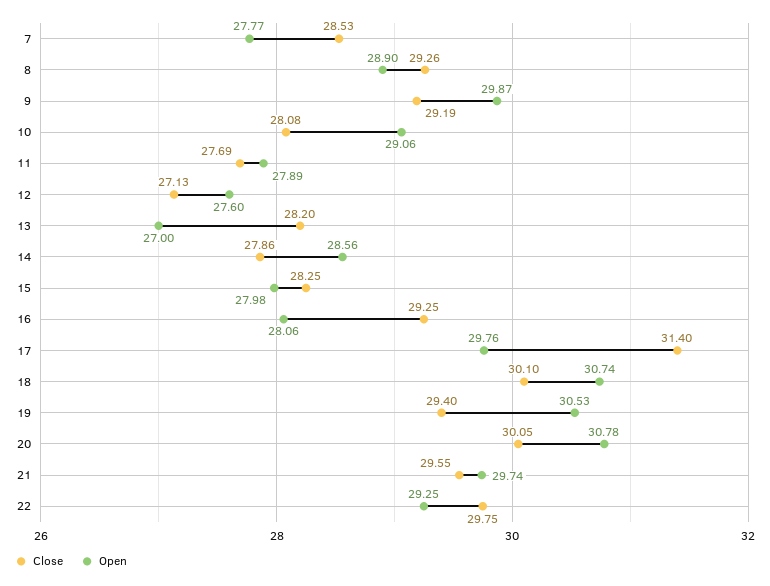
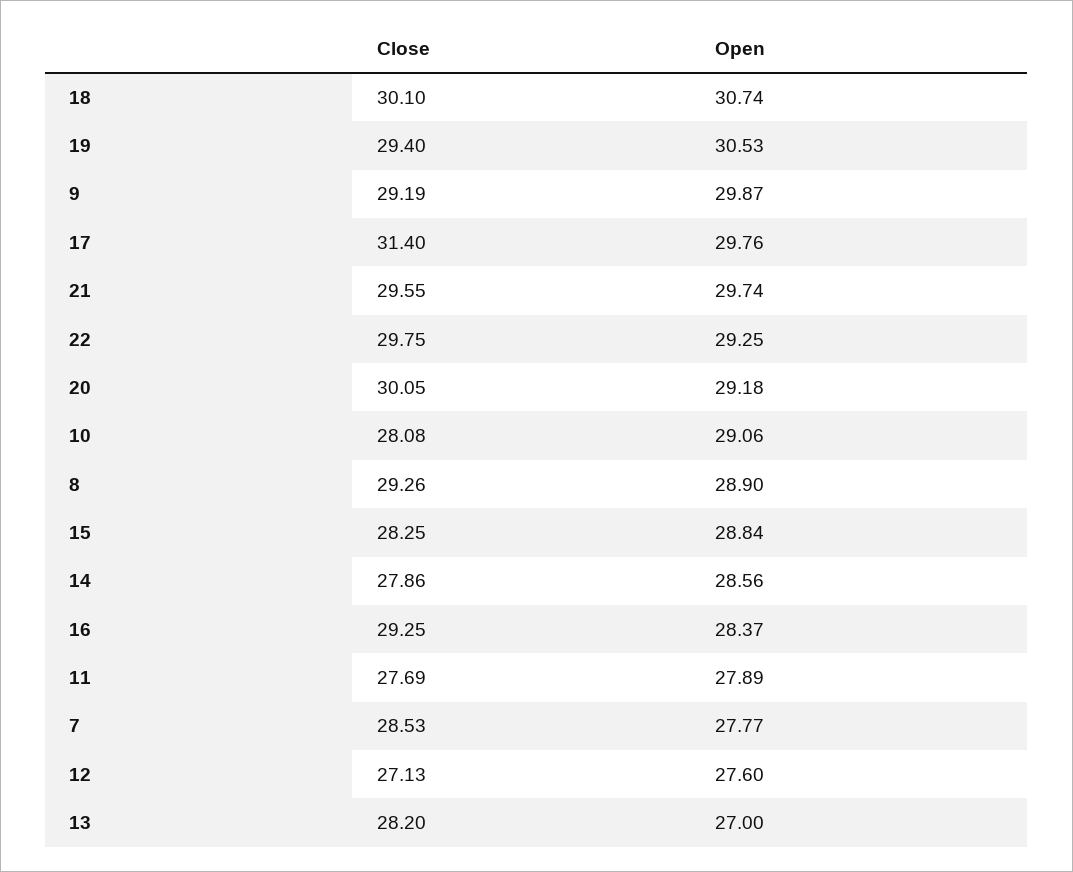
  {
    "Close": {
      "7": 28.53,
      "8": 29.26,
      "9": 29.19,
      "10": 28.08,
      "11": 27.69,
      "12": 27.13,
      "13": 28.2,
      "14": 27.86,
      "15": 28.25,
      "16": 29.25,
      "17": 31.4,
      "18": 30.1,
      "19": 29.4,
      "20": 30.05,
      "21": 29.55,
      "22": 29.75
    },
    "Open": {
      "7": 27.77,
      "8": 28.9,
      "9": 29.87,
      "10": 29.06,
      "11": 27.89,
      "12": 27.6,
      "13": 27,
      "14": 28.56,
-     "15": 27.98,
+     "15": 28.84,
-     "16": 28.06,
+     "16": 28.37,
      "17": 29.76,
      "18": 30.74,
      "19": 30.53,
-     "20": 30.78,
+     "20": 29.18,
      "21": 29.74,
      "22": 29.25
    }
  }

